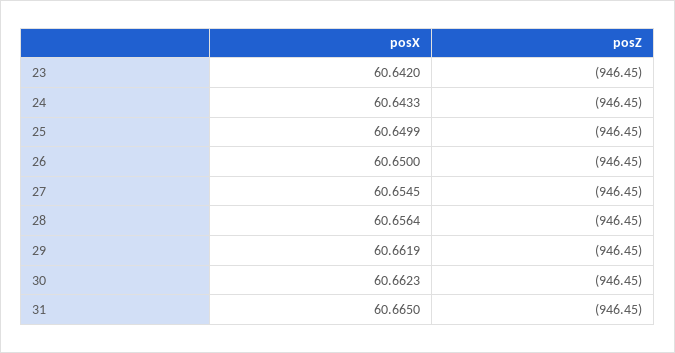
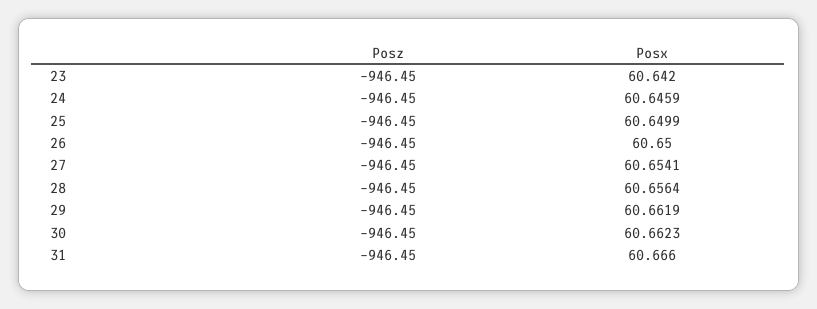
  {
    "posX": {
      "23": 60.642,
-     "24": 60.6433,
+     "24": 60.6459,
      "25": 60.6499,
      "26": 60.65,
-     "27": 60.6545,
+     "27": 60.6541,
      "28": 60.6564,
      "29": 60.6619,
      "30": 60.6623,
-     "31": 60.665
+     "31": 60.666
    },
    "posZ": {
      "23": -946.45,
      "24": -946.45,
      "25": -946.45,
      "26": -946.45,
      "27": -946.45,
      "28": -946.45,
      "29": -946.45,
      "30": -946.45,
      "31": -946.45
    }
  }

